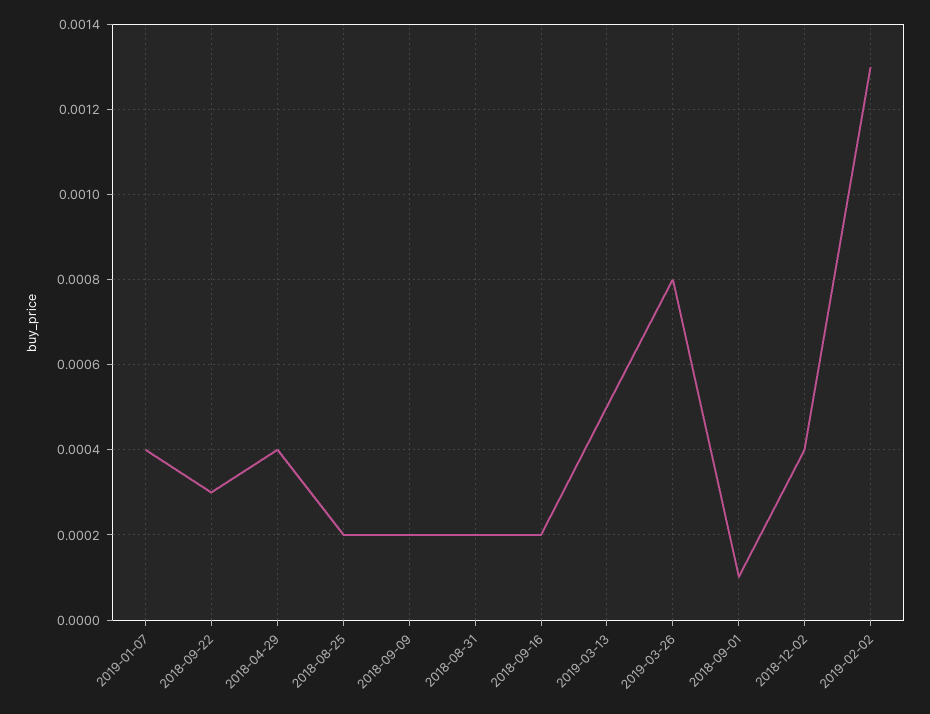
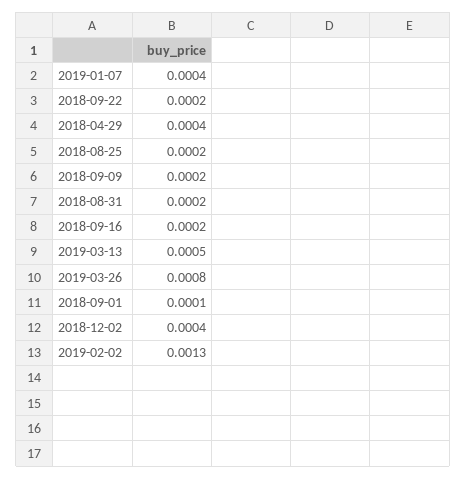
  {
    "2019-01-07": 0.0004,
-   "2018-09-22": 0.0003,
+   "2018-09-22": 0.0002,
    "2018-04-29": 0.0004,
    "2018-08-25": 0.0002,
    "2018-09-09": 0.0002,
    "2018-08-31": 0.0002,
    "2018-09-16": 0.0002,
    "2019-03-13": 0.0005,
    "2019-03-26": 0.0008,
    "2018-09-01": 0.0001,
    "2018-12-02": 0.0004,
    "2019-02-02": 0.0013
  }

